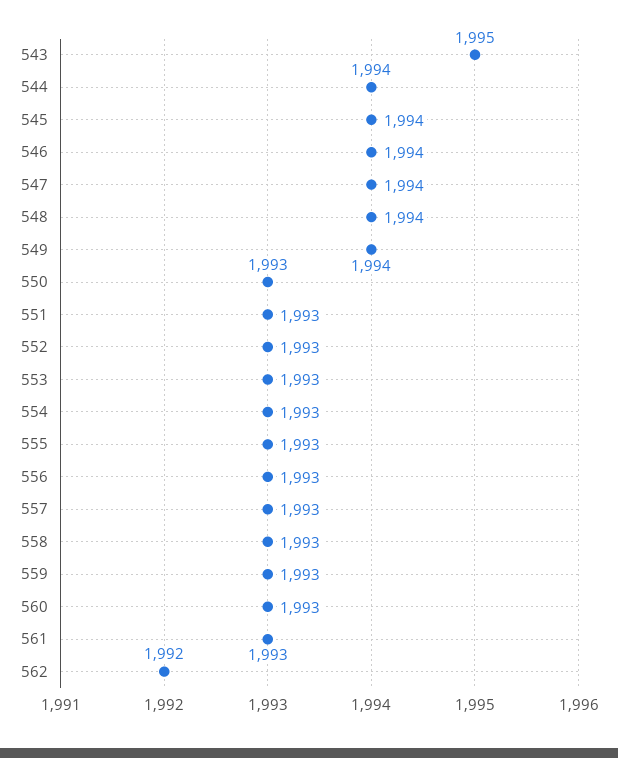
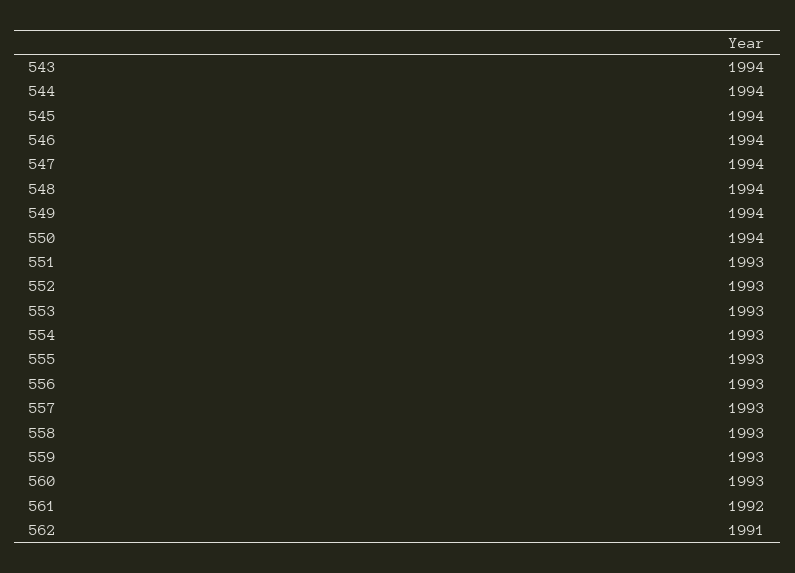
  {
-   "543": 1995,
+   "543": 1994,
    "544": 1994,
    "545": 1994,
    "546": 1994,
    "547": 1994,
    "548": 1994,
    "549": 1994,
-   "550": 1993,
+   "550": 1994,
    "551": 1993,
    "552": 1993,
    "553": 1993,
    "554": 1993,
    "555": 1993,
    "556": 1993,
    "557": 1993,
    "558": 1993,
    "559": 1993,
    "560": 1993,
-   "561": 1993,
+   "561": 1992,
-   "562": 1992
+   "562": 1991
  }

